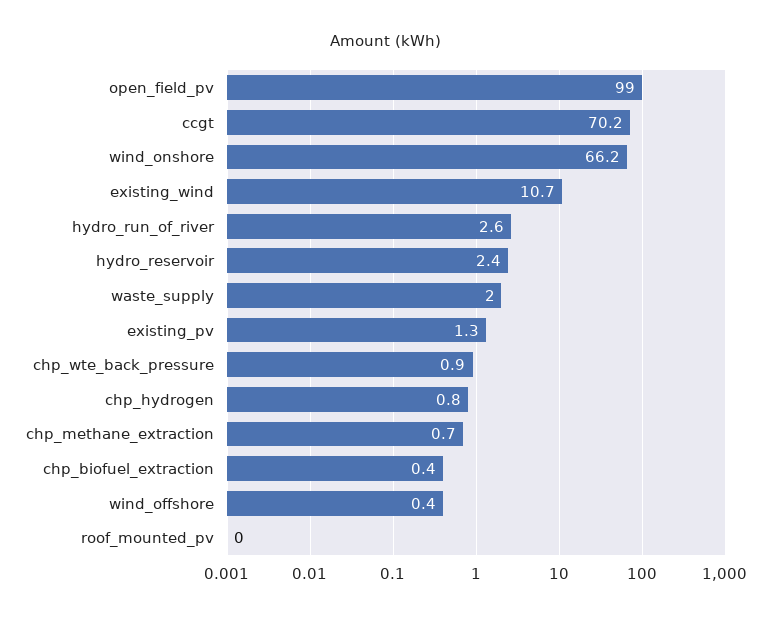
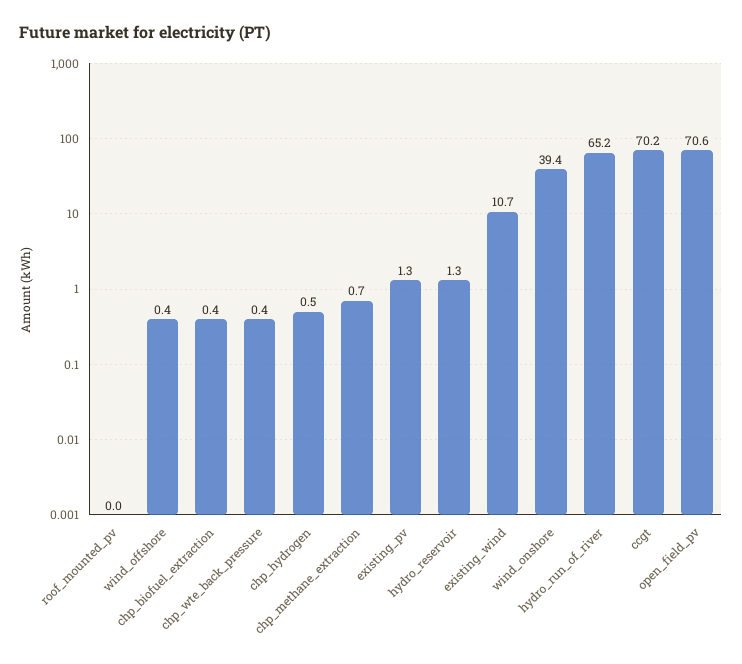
  {
-   "open_field_pv": 99,
+   "open_field_pv": 70.6,
    "ccgt": 70.2,
-   "wind_onshore": 66.2,
+   "wind_onshore": 39.4,
    "existing_wind": 10.7,
-   "hydro_run_of_river": 2.6,
+   "hydro_run_of_river": 65.2,
-   "hydro_reservoir": 2.4,
+   "hydro_reservoir": 1.3,
-   "waste_supply": 2,
    "existing_pv": 1.3,
-   "chp_wte_back_pressure": 0.9,
+   "chp_wte_back_pressure": 0.4,
-   "chp_hydrogen": 0.8,
+   "chp_hydrogen": 0.5,
    "chp_methane_extraction": 0.7,
    "chp_biofuel_extraction": 0.4,
    "wind_offshore": 0.4,
    "roof_mounted_pv": 0
  }

